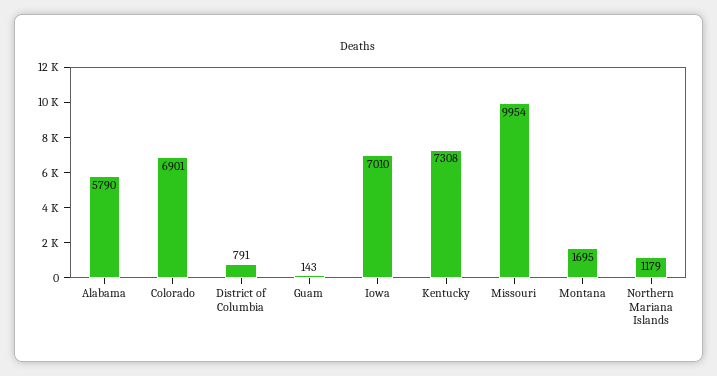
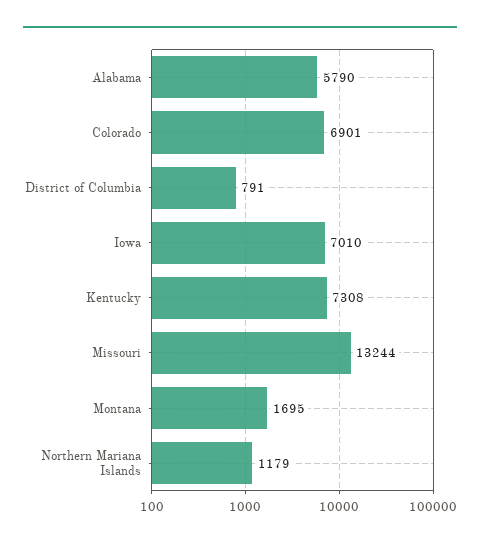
  {
    "Alabama": 5790,
    "Colorado": 6901,
    "District of Columbia": 791,
-   "Guam": 143,
    "Iowa": 7010,
    "Kentucky": 7308,
-   "Missouri": 9954,
+   "Missouri": 13244,
    "Montana": 1695,
    "Northern Mariana Islands": 1179
  }

